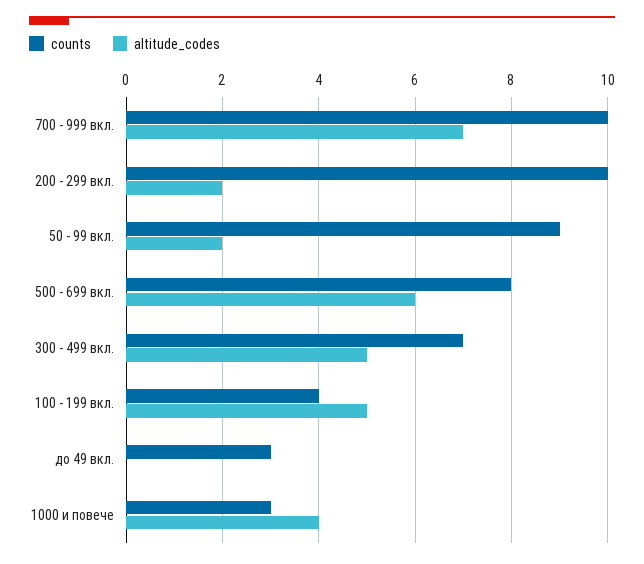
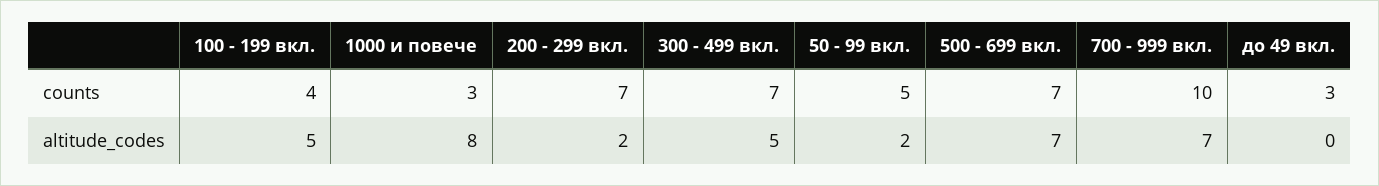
  {
    "counts": {
      "700 - 999 вкл.": 10,
-     "200 - 299 вкл.": 10,
+     "200 - 299 вкл.": 7,
-     "50 - 99 вкл.": 9,
+     "50 - 99 вкл.": 5,
-     "500 - 699 вкл.": 8,
+     "500 - 699 вкл.": 7,
      "300 - 499 вкл.": 7,
      "100 - 199 вкл.": 4,
      "до 49 вкл.": 3,
      "1000 и повече": 3
    },
    "altitude_codes": {
      "700 - 999 вкл.": 7,
      "200 - 299 вкл.": 2,
      "50 - 99 вкл.": 2,
-     "500 - 699 вкл.": 6,
+     "500 - 699 вкл.": 7,
      "300 - 499 вкл.": 5,
      "100 - 199 вкл.": 5,
      "до 49 вкл.": 0,
-     "1000 и повече": 4
+     "1000 и повече": 8
    }
  }

